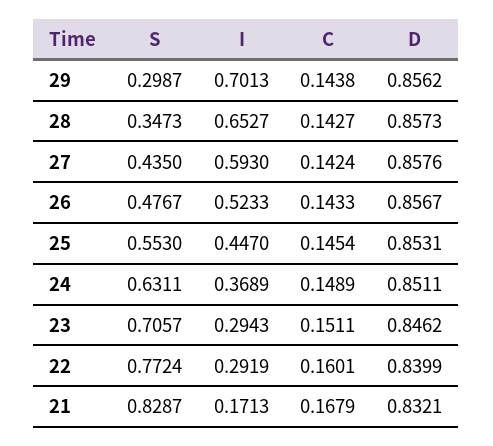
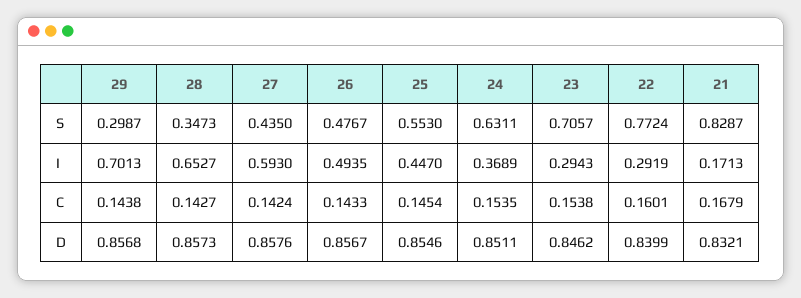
  {
    "S": {
      "29": 0.2987,
      "28": 0.3473,
      "27": 0.435,
      "26": 0.4767,
      "25": 0.553,
      "24": 0.6311,
      "23": 0.7057,
      "22": 0.7724,
      "21": 0.8287
    },
    "I": {
      "29": 0.7013,
      "28": 0.6527,
      "27": 0.593,
-     "26": 0.5233,
+     "26": 0.4935,
      "25": 0.447,
      "24": 0.3689,
      "23": 0.2943,
      "22": 0.2919,
      "21": 0.1713
    },
    "C": {
      "29": 0.1438,
      "28": 0.1427,
      "27": 0.1424,
      "26": 0.1433,
      "25": 0.1454,
-     "24": 0.1489,
+     "24": 0.1535,
-     "23": 0.1511,
+     "23": 0.1538,
      "22": 0.1601,
      "21": 0.1679
    },
    "D": {
-     "29": 0.8562,
+     "29": 0.8568,
      "28": 0.8573,
      "27": 0.8576,
      "26": 0.8567,
-     "25": 0.8531,
+     "25": 0.8546,
      "24": 0.8511,
      "23": 0.8462,
      "22": 0.8399,
      "21": 0.8321
    }
  }

